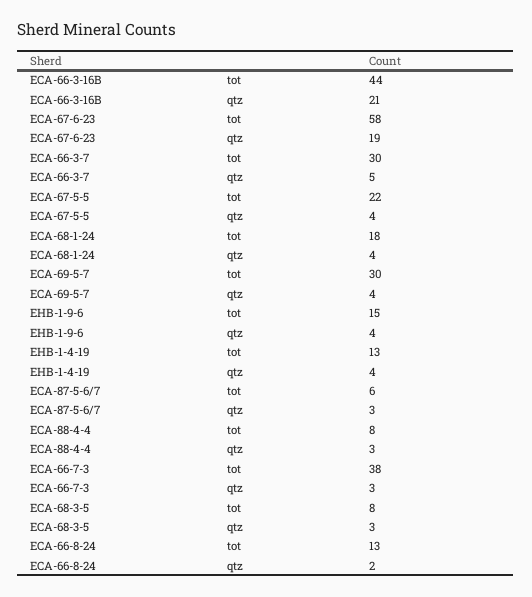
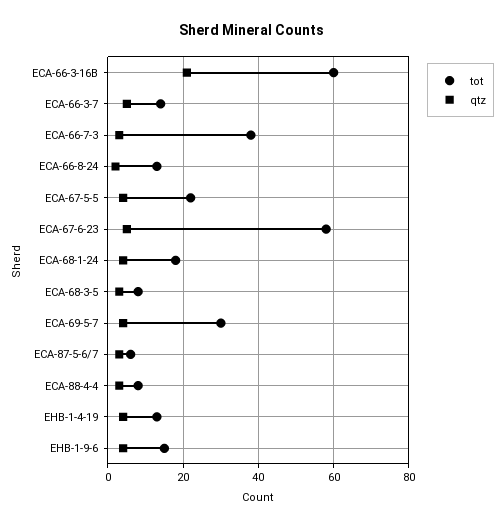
  {
    "tot": {
-     "ECA-66-3-16B": 44,
+     "ECA-66-3-16B": 60,
      "ECA-67-6-23": 58,
-     "ECA-66-3-7": 30,
+     "ECA-66-3-7": 15,
      "ECA-67-5-5": 22,
      "ECA-68-1-24": 18,
      "ECA-69-5-7": 30,
      "EHB-1-9-6": 15,
      "EHB-1-4-19": 13,
      "ECA-87-5-6/7": 6,
      "ECA-88-4-4": 8,
      "ECA-66-7-3": 38,
      "ECA-68-3-5": 8,
      "ECA-66-8-24": 13
    },
    "qtz": {
      "ECA-66-3-16B": 21,
-     "ECA-67-6-23": 19,
+     "ECA-67-6-23": 5,
      "ECA-66-3-7": 5,
      "ECA-67-5-5": 4,
      "ECA-68-1-24": 4,
      "ECA-69-5-7": 4,
      "EHB-1-9-6": 4,
      "EHB-1-4-19": 4,
      "ECA-87-5-6/7": 3,
      "ECA-88-4-4": 3,
      "ECA-66-7-3": 3,
      "ECA-68-3-5": 3,
      "ECA-66-8-24": 2
    }
  }

